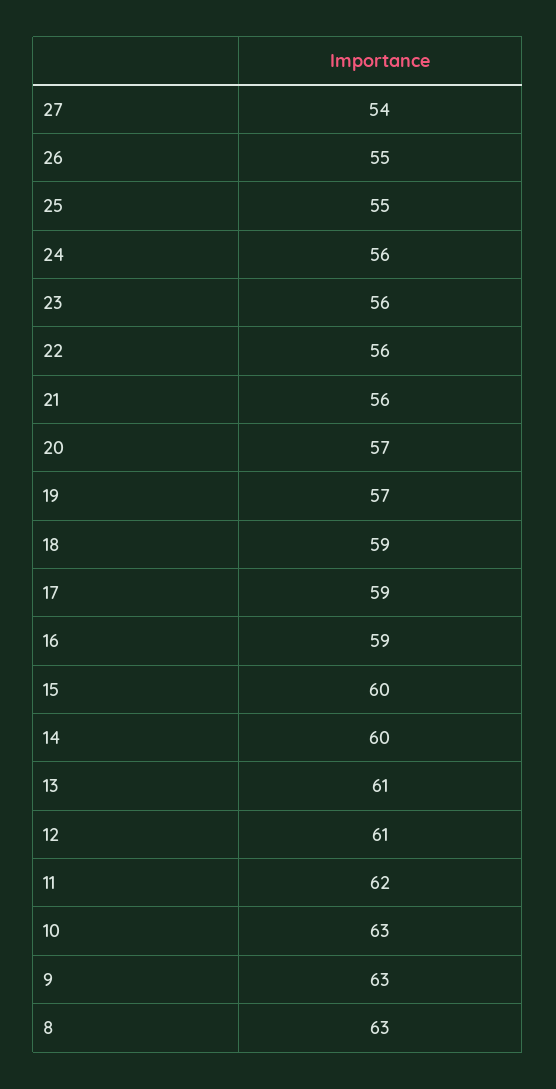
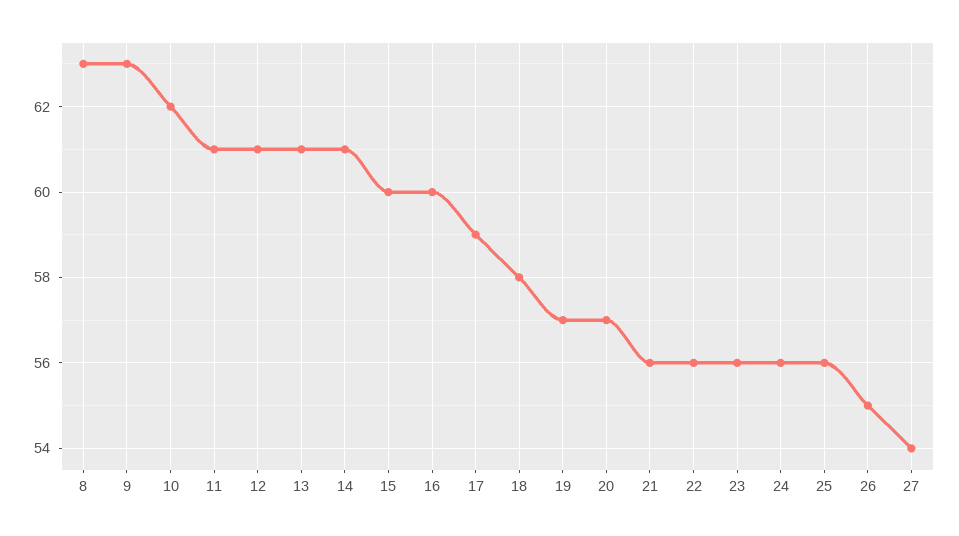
  {
    "27": 54,
    "26": 55,
-   "25": 55,
+   "25": 56,
    "24": 56,
    "23": 56,
    "22": 56,
    "21": 56,
    "20": 57,
    "19": 57,
-   "18": 59,
+   "18": 58,
    "17": 59,
-   "16": 59,
+   "16": 60,
    "15": 60,
-   "14": 60,
+   "14": 61,
    "13": 61,
    "12": 61,
-   "11": 62,
+   "11": 61,
-   "10": 63,
+   "10": 62,
    "9": 63,
    "8": 63
  }

